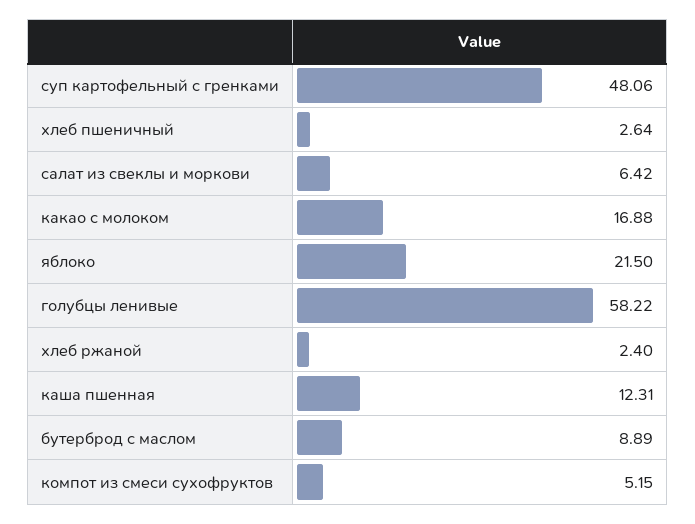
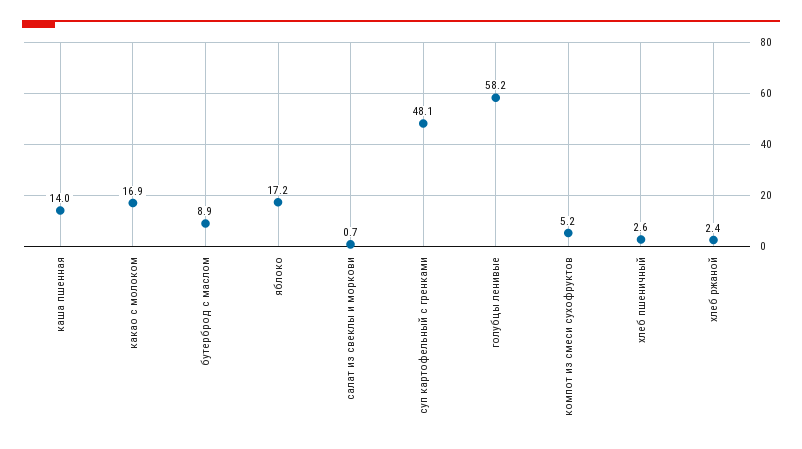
  {
    "суп картофельный с гренками": 48.06,
    "хлеб пшеничный": 2.64,
-   "салат из свеклы и моркови": 6.42,
+   "салат из свеклы и моркови": 0.7,
    "какао с молоком": 16.88,
-   "яблоко": 21.5,
+   "яблоко": 17.2,
    "голубцы ленивые": 58.22,
    "хлеб ржаной": 2.4,
-   "каша пшенная": 12.31,
+   "каша пшенная": 14,
    "бутерброд с маслом": 8.89,
    "компот из смеси сухофруктов": 5.15
  }

